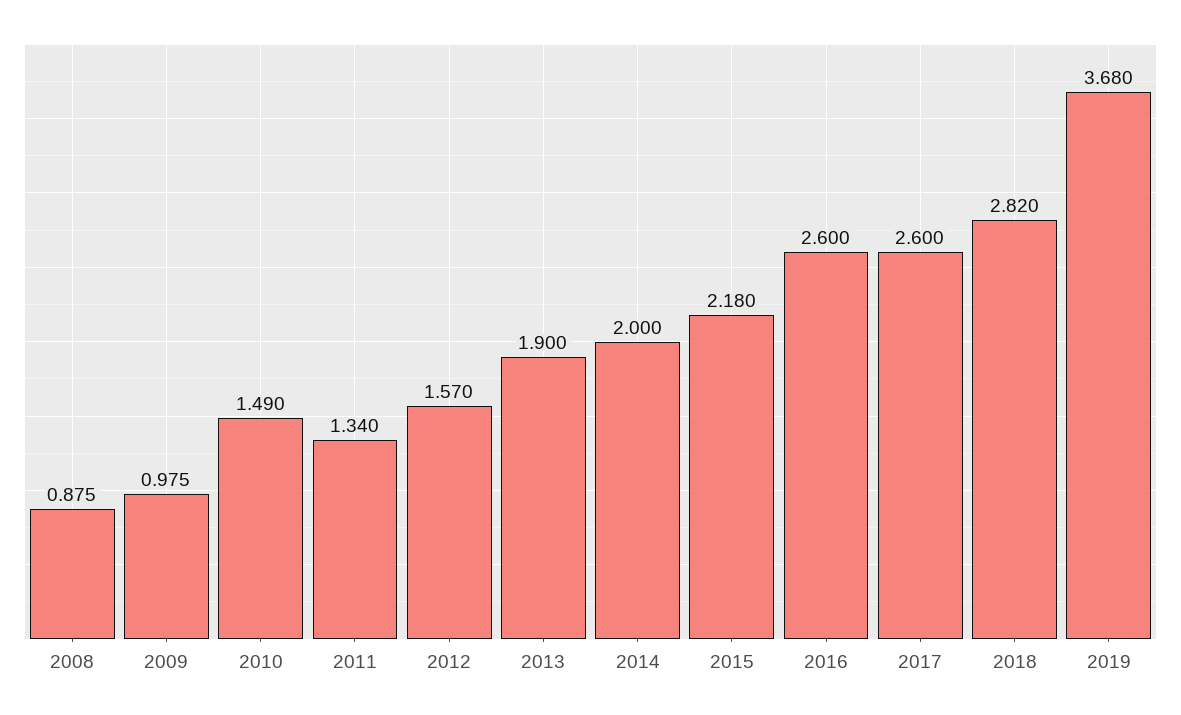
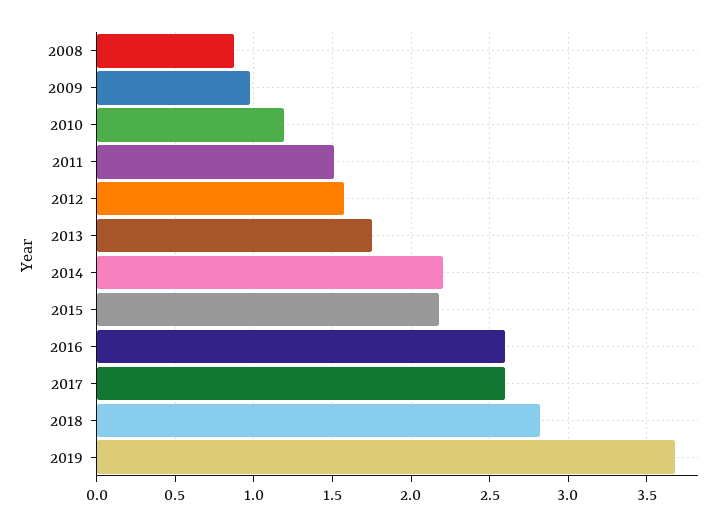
  {
    "2008": 0.875,
    "2009": 0.975,
-   "2010": 1.49,
+   "2010": 1.2,
-   "2011": 1.34,
+   "2011": 1.5,
    "2012": 1.57,
-   "2013": 1.9,
+   "2013": 1.75,
-   "2014": 2,
+   "2014": 2.2,
    "2015": 2.18,
    "2016": 2.6,
    "2017": 2.6,
    "2018": 2.82,
    "2019": 3.68
  }

